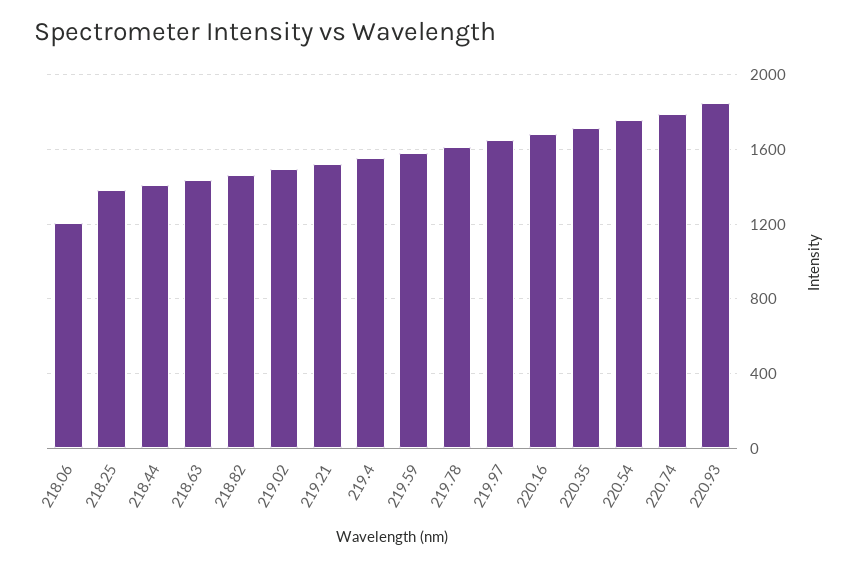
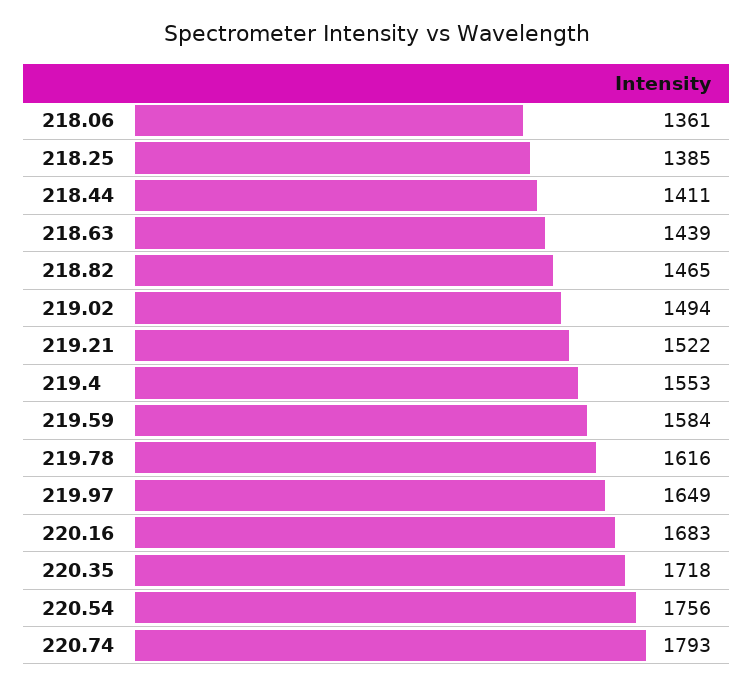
  {
-   "218.06": 1200,
+   "218.06": 1361,
    "218.25": 1385,
    "218.44": 1411,
    "218.63": 1439,
    "218.82": 1465,
    "219.02": 1494,
    "219.21": 1522,
    "219.4": 1553,
    "219.59": 1584,
    "219.78": 1616,
    "219.97": 1649,
    "220.16": 1683,
    "220.35": 1718,
    "220.54": 1756,
-   "220.74": 1793,
+   "220.74": 1793
-   "220.93": 1850
  }

